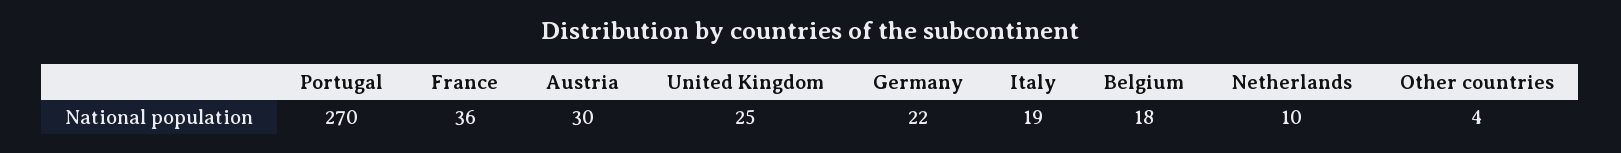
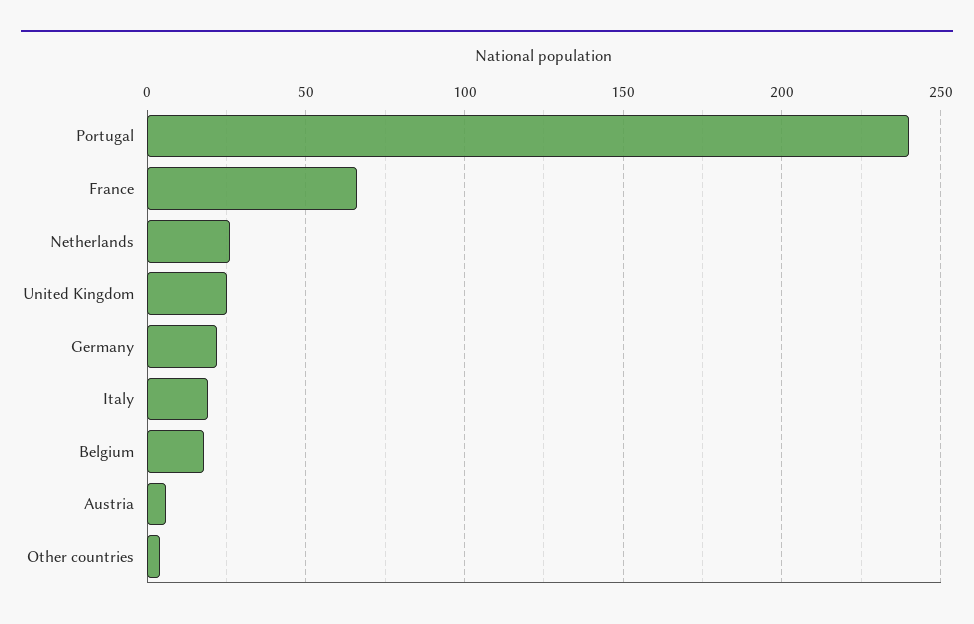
  {
-   "Portugal": 270,
+   "Portugal": 240,
-   "France": 36,
+   "France": 65,
-   "Austria": 30,
+   "Austria": 5,
    "United Kingdom": 25,
    "Germany": 22,
    "Italy": 19,
    "Belgium": 18,
-   "Netherlands": 10,
+   "Netherlands": 25,
    "Other countries": 4
  }

